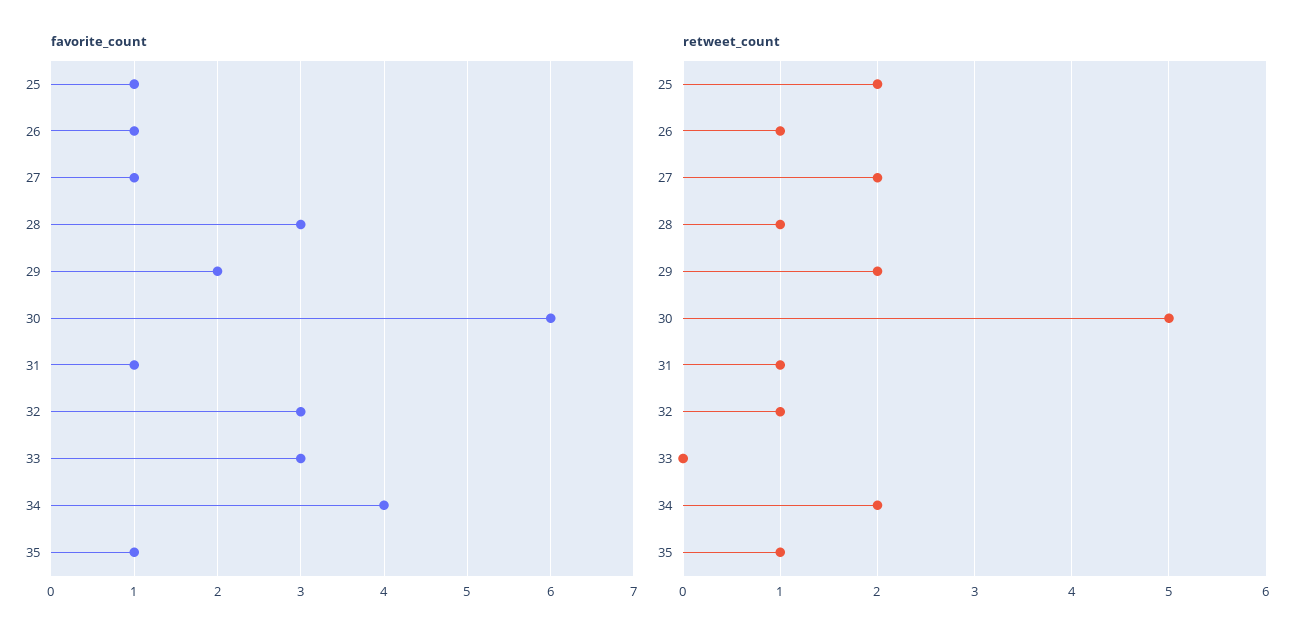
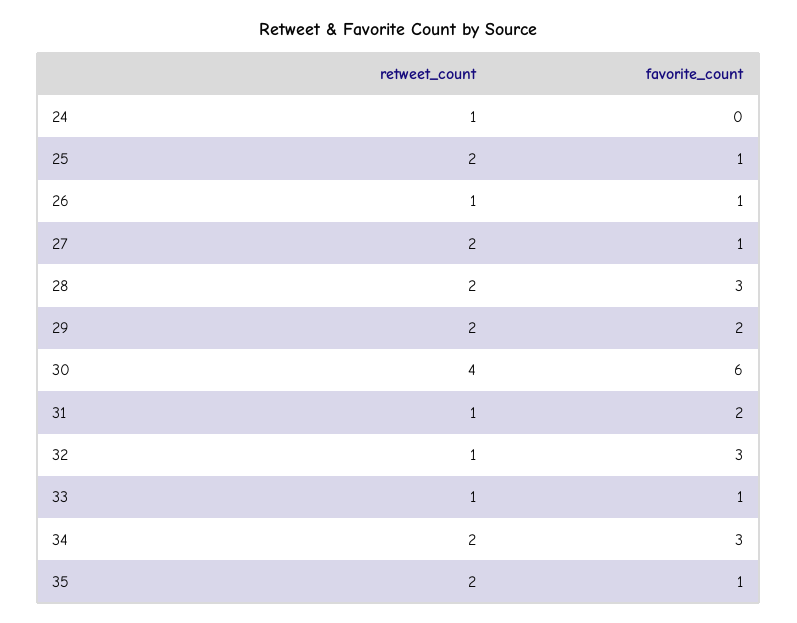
  {
    "favorite_count": {
      "25": 1,
      "26": 1,
      "27": 1,
      "28": 3,
      "29": 2,
      "30": 6,
-     "31": 1,
+     "31": 2,
      "32": 3,
-     "33": 3,
+     "33": 1,
-     "34": 4,
+     "34": 3,
-     "35": 1
+     "35": 1,
+     "24": 0
    },
    "retweet_count": {
      "25": 2,
      "26": 1,
      "27": 2,
-     "28": 1,
+     "28": 2,
      "29": 2,
-     "30": 5,
+     "30": 4,
      "31": 1,
      "32": 1,
-     "33": 0,
+     "33": 1,
      "34": 2,
-     "35": 1
+     "35": 2,
+     "24": 1
    }
  }

